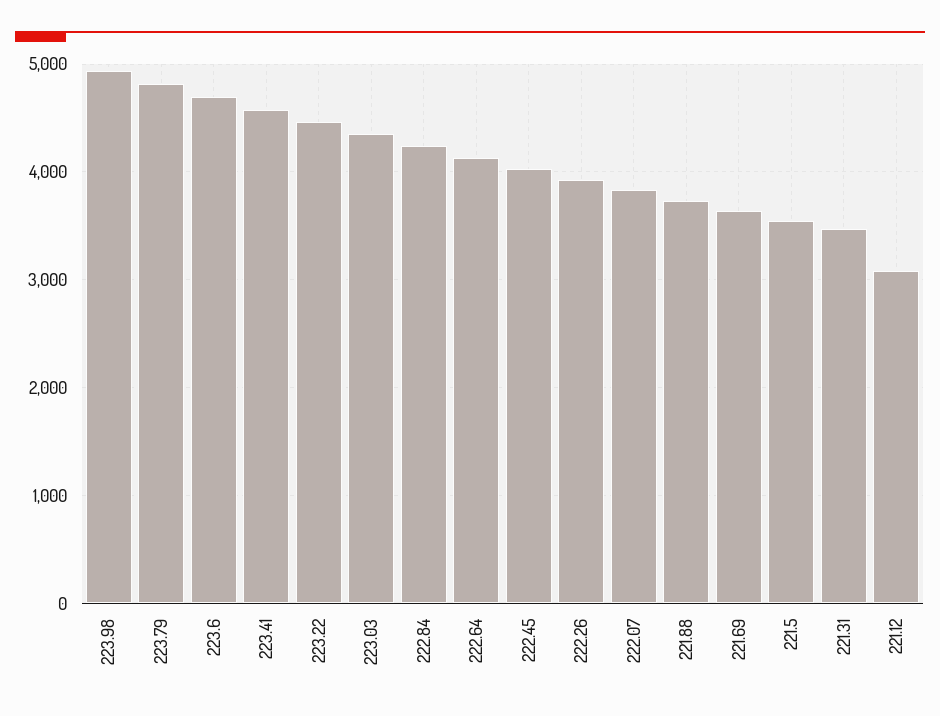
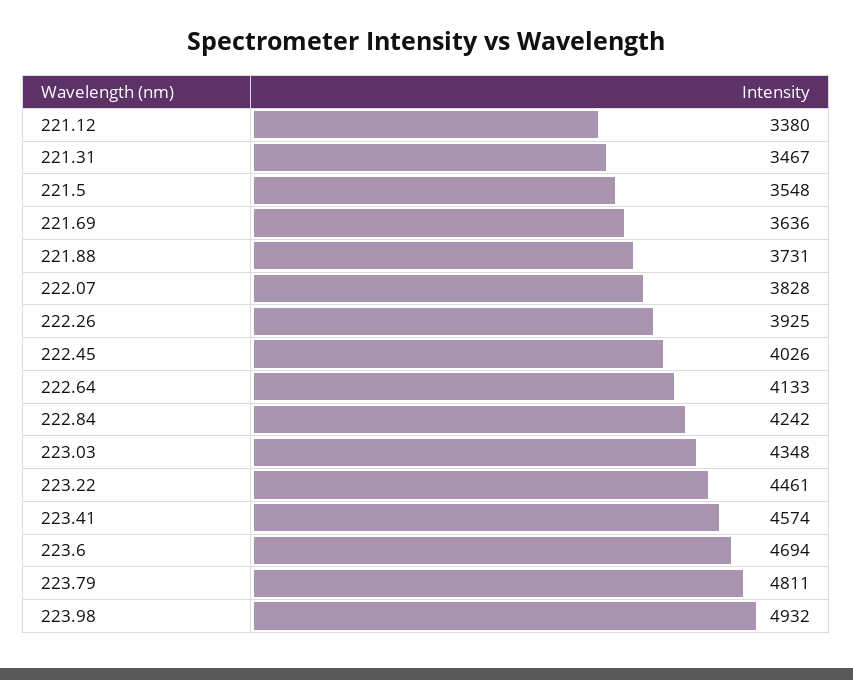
  {
    "223.98": 4932,
    "223.79": 4811,
    "223.6": 4694,
    "223.41": 4574,
    "223.22": 4461,
    "223.03": 4348,
    "222.84": 4242,
    "222.64": 4133,
    "222.45": 4026,
    "222.26": 3925,
    "222.07": 3828,
    "221.88": 3731,
    "221.69": 3636,
    "221.5": 3548,
    "221.31": 3467,
-   "221.12": 3100
+   "221.12": 3380
  }

